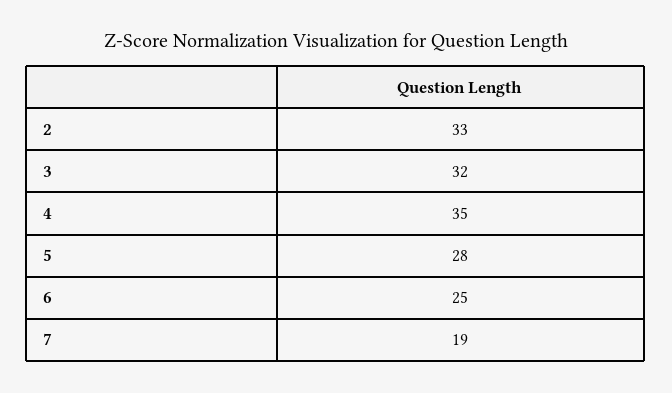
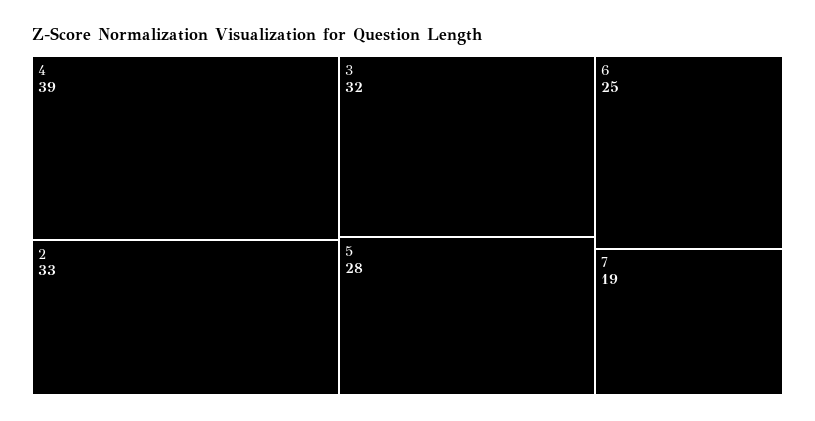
  {
    "2": 33,
    "3": 32,
-   "4": 35,
+   "4": 39,
    "5": 28,
    "6": 25,
    "7": 19
  }

